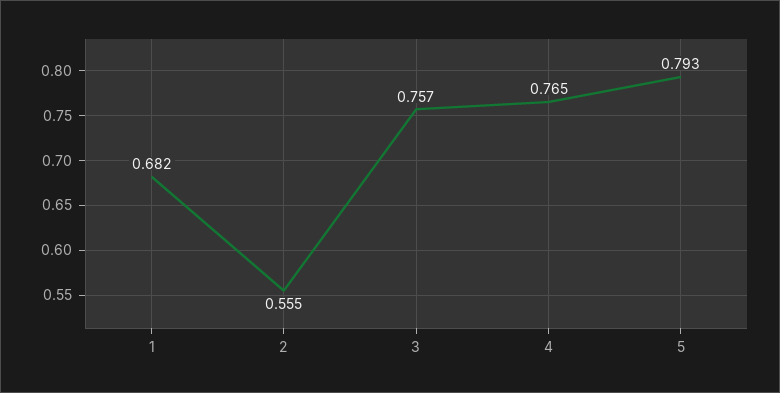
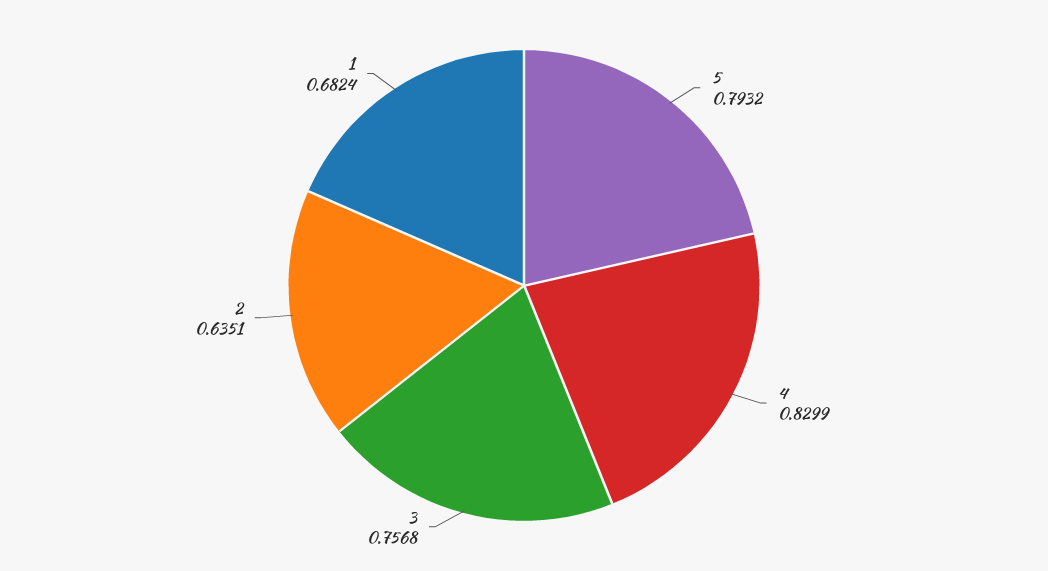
  {
    "1": 0.6824,
-   "2": 0.555,
+   "2": 0.6351,
    "3": 0.7568,
-   "4": 0.765,
+   "4": 0.8299,
    "5": 0.7932
  }

